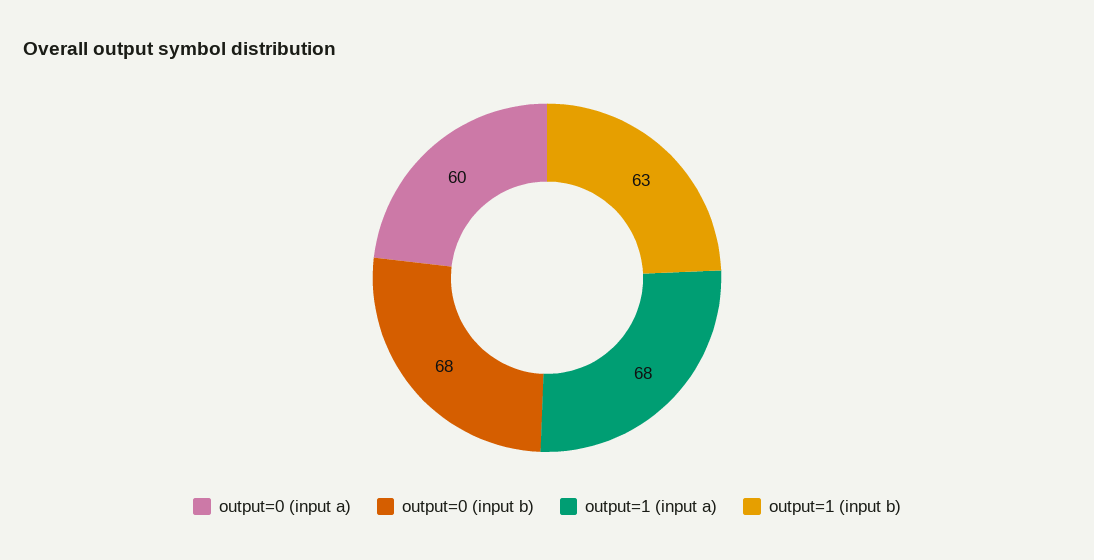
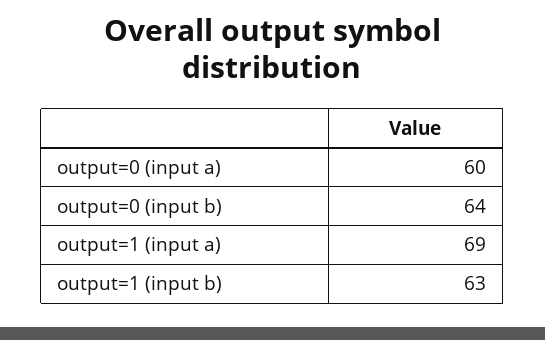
  {
    "output=0 (input a)": 60,
-   "output=0 (input b)": 68,
+   "output=0 (input b)": 64,
-   "output=1 (input a)": 68,
+   "output=1 (input a)": 69,
    "output=1 (input b)": 63
  }

